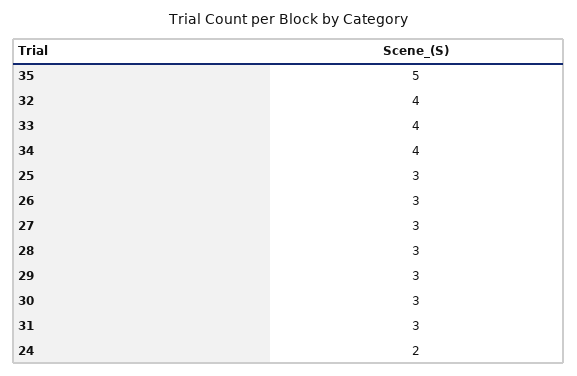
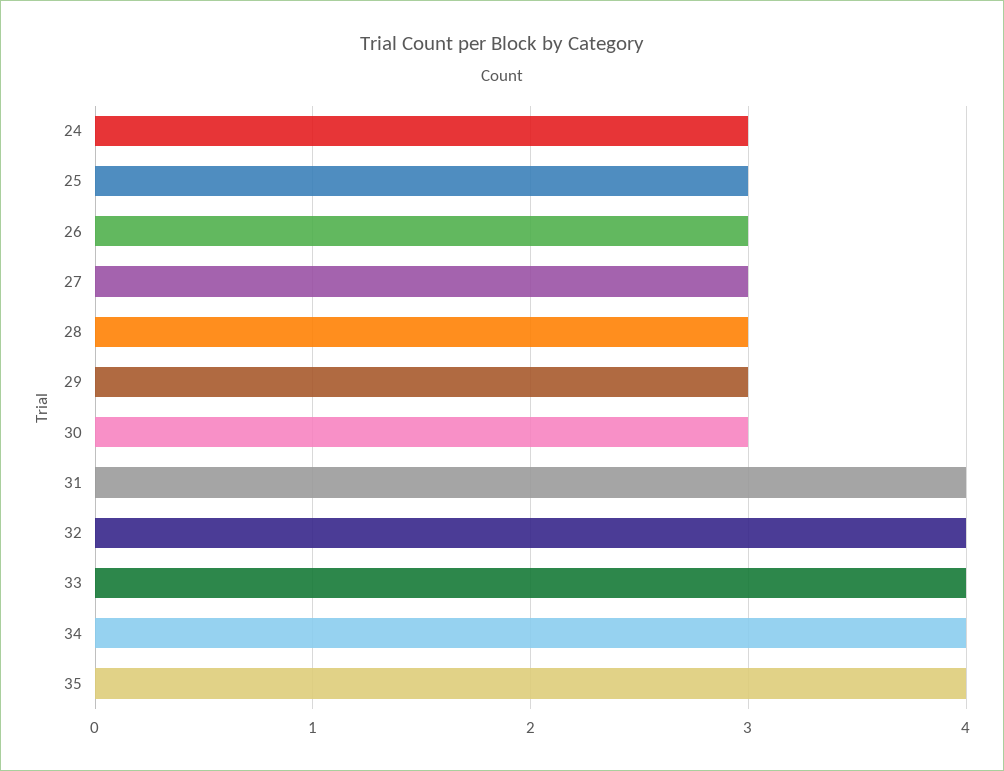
  {
-   "35": 5,
+   "35": 4,
    "32": 4,
    "33": 4,
    "34": 4,
    "25": 3,
    "26": 3,
    "27": 3,
    "28": 3,
    "29": 3,
    "30": 3,
-   "31": 3,
+   "31": 4,
-   "24": 2
+   "24": 3
  }

